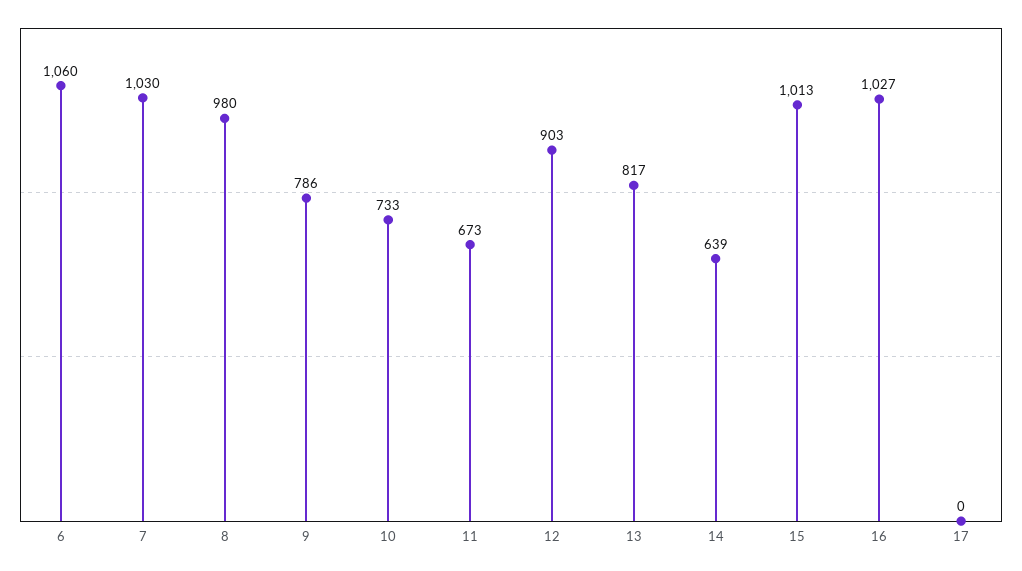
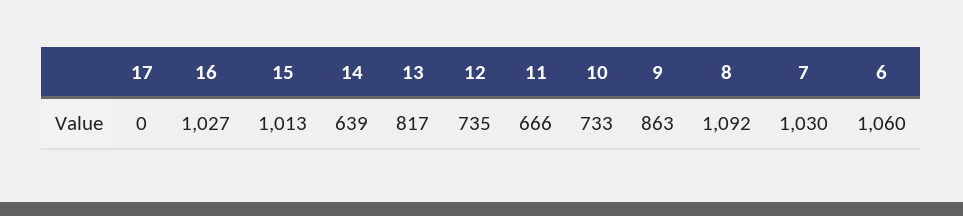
  {
    "6": 1060,
    "7": 1030,
-   "8": 980,
+   "8": 1092,
-   "9": 786,
+   "9": 863,
    "10": 733,
-   "11": 673,
+   "11": 666,
-   "12": 903,
+   "12": 735,
    "13": 817,
    "14": 639,
    "15": 1013,
    "16": 1027,
    "17": 0
  }

